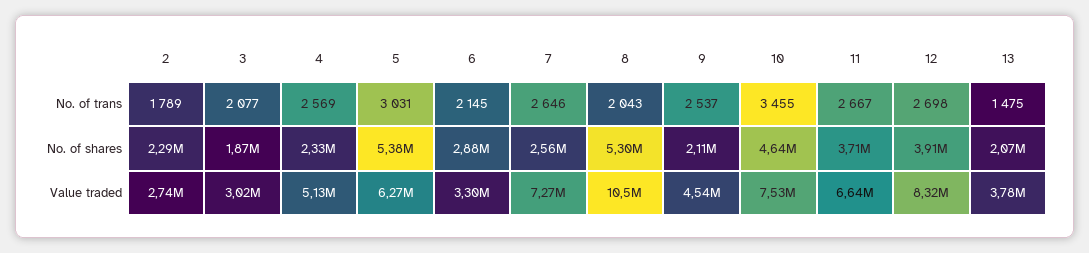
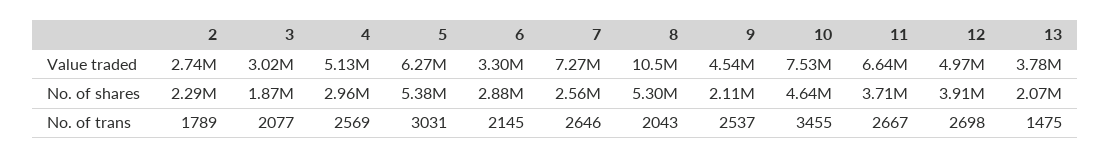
  {
    "2": {
      "No. of trans": 1789,
      "No. of shares": 2290000,
      "Value traded": 2740000
    },
    "3": {
      "No. of trans": 2077,
      "No. of shares": 1870000,
      "Value traded": 3020000
    },
    "4": {
      "No. of trans": 2569,
-     "No. of shares": 2330000,
+     "No. of shares": 2960000,
      "Value traded": 5130000
    },
    "5": {
      "No. of trans": 3031,
      "No. of shares": 5380000,
      "Value traded": 6270000
    },
    "6": {
      "No. of trans": 2145,
      "No. of shares": 2880000,
      "Value traded": 3300000
    },
    "7": {
      "No. of trans": 2646,
      "No. of shares": 2560000,
      "Value traded": 7270000
    },
    "8": {
      "No. of trans": 2043,
      "No. of shares": 5300000,
      "Value traded": 10500000
    },
    "9": {
      "No. of trans": 2537,
      "No. of shares": 2110000,
      "Value traded": 4540000
    },
    "10": {
      "No. of trans": 3455,
      "No. of shares": 4640000,
      "Value traded": 7530000
    },
    "11": {
      "No. of trans": 2667,
      "No. of shares": 3710000,
      "Value traded": 6640000
    },
    "12": {
      "No. of trans": 2698,
      "No. of shares": 3910000,
-     "Value traded": 8320000
+     "Value traded": 4970000
    },
    "13": {
      "No. of trans": 1475,
      "No. of shares": 2070000,
      "Value traded": 3780000
    }
  }

